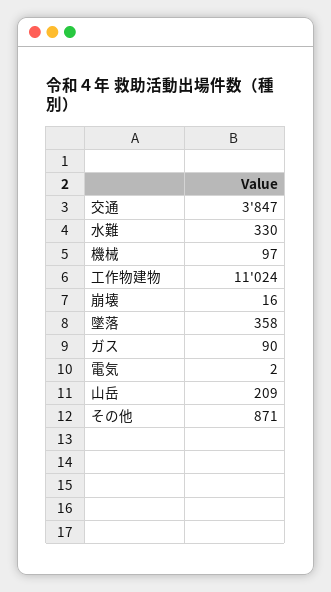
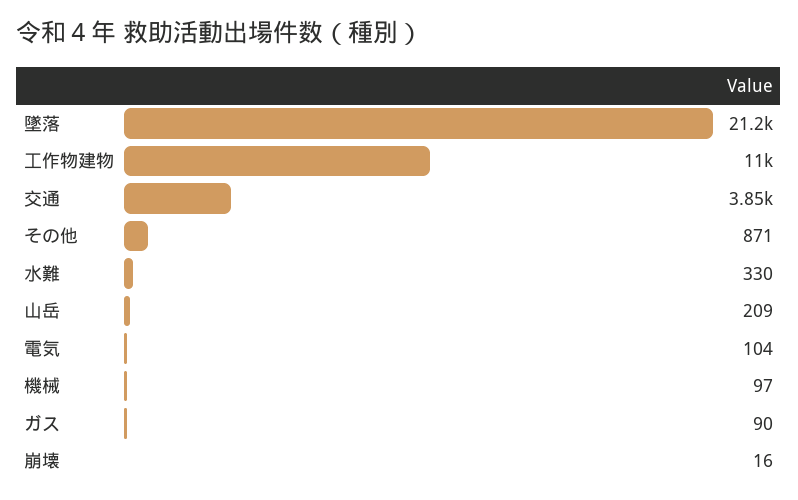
  {
    "交通": 3847,
    "水難": 330,
    "機械": 97,
    "工作物建物": 11024,
    "崩壊": 16,
-   "墜落": 358,
+   "墜落": 21200,
    "ガス": 90,
-   "電気": 2,
+   "電気": 104,
    "山岳": 209,
    "その他": 871
  }

